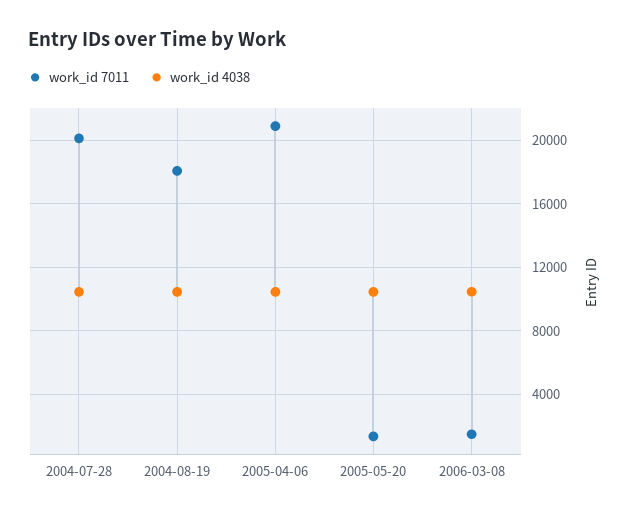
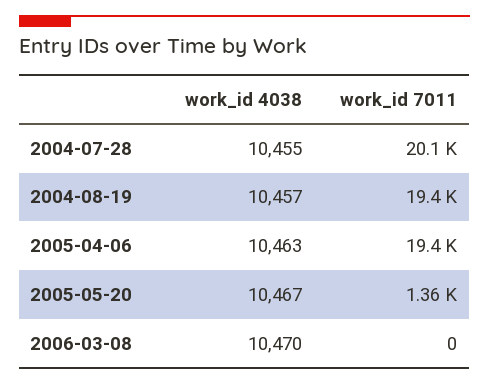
  {
    "work_id 7011": {
      "2004-07-28": 20100,
-     "2004-08-19": 18000,
+     "2004-08-19": 19400,
-     "2005-04-06": 21000,
+     "2005-04-06": 19400,
      "2005-05-20": 1360,
-     "2006-03-08": 1500
+     "2006-03-08": 0
    },
    "work_id 4038": {
      "2004-07-28": 10455,
      "2004-08-19": 10457,
      "2005-04-06": 10463,
      "2005-05-20": 10467,
      "2006-03-08": 10470
    }
  }

